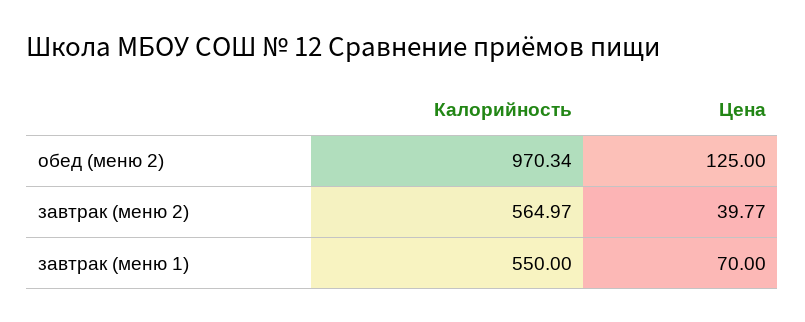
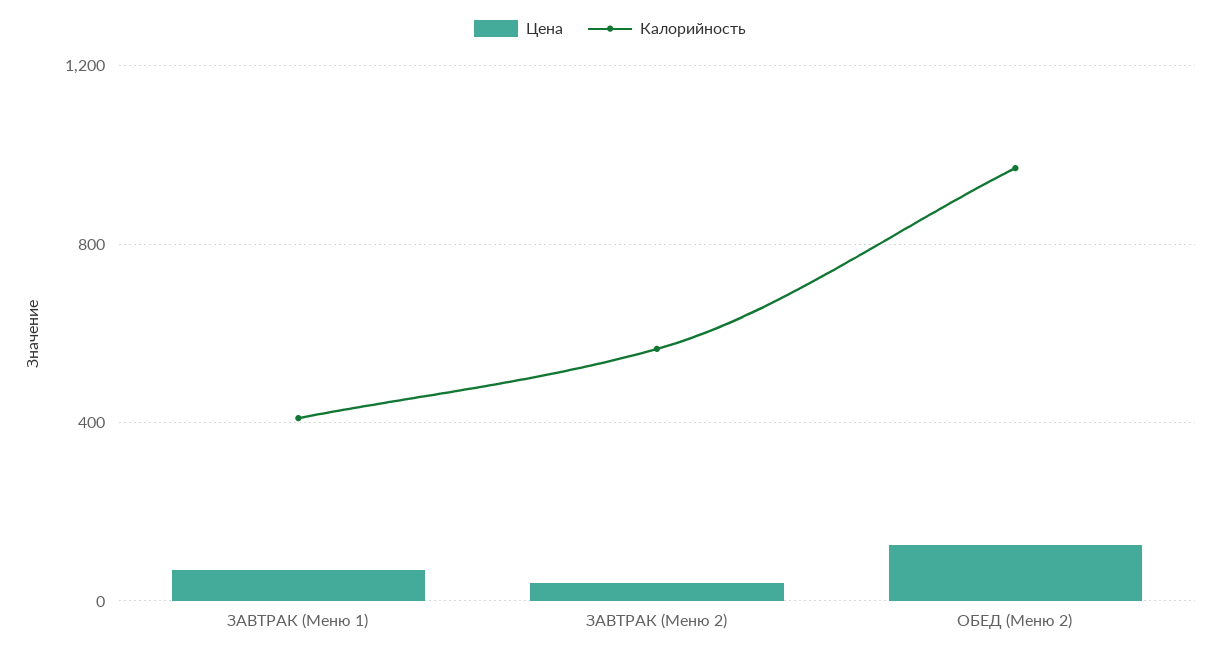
  {
    "Калорийность": {
      "обед (меню 2)": 970.34,
      "завтрак (меню 2)": 564.97,
-     "завтрак (меню 1)": 550
+     "завтрак (меню 1)": 400
    },
    "Цена": {
      "обед (меню 2)": 125,
      "завтрак (меню 2)": 39.77,
      "завтрак (меню 1)": 70
    }
  }

